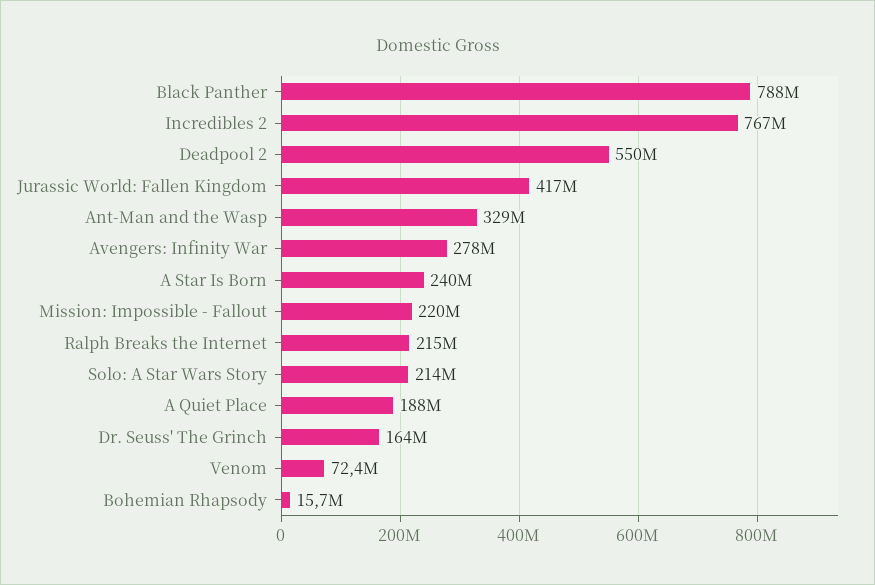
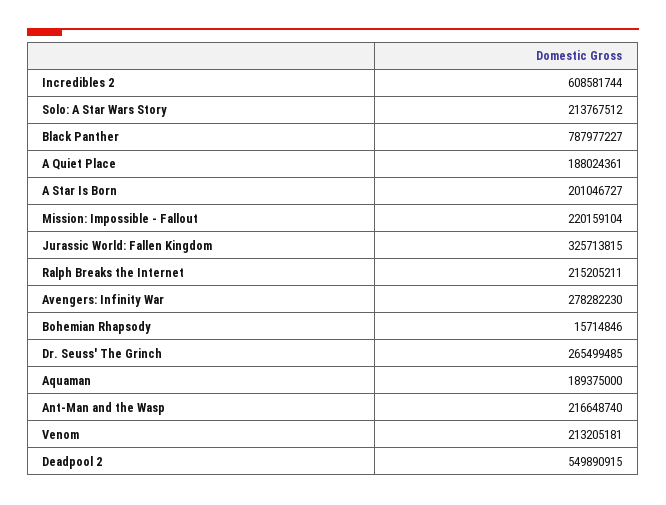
  {
    "Black Panther": 787977227,
-   "Incredibles 2": 767000000,
+   "Incredibles 2": 608581744,
    "Deadpool 2": 549890915,
-   "Jurassic World: Fallen Kingdom": 417000000,
+   "Jurassic World: Fallen Kingdom": 325713815,
-   "Ant-Man and the Wasp": 329000000,
+   "Ant-Man and the Wasp": 216648740,
    "Avengers: Infinity War": 278282230,
-   "A Star Is Born": 240000000,
+   "A Star Is Born": 201046727,
    "Mission: Impossible - Fallout": 220159104,
    "Ralph Breaks the Internet": 215205211,
    "Solo: A Star Wars Story": 213767512,
    "A Quiet Place": 188024361,
-   "Dr. Seuss' The Grinch": 164000000,
+   "Dr. Seuss' The Grinch": 265499485,
-   "Venom": 72400000,
+   "Venom": 213205181,
-   "Bohemian Rhapsody": 15714846
+   "Bohemian Rhapsody": 15714846,
+   "Aquaman": 189375000
  }

